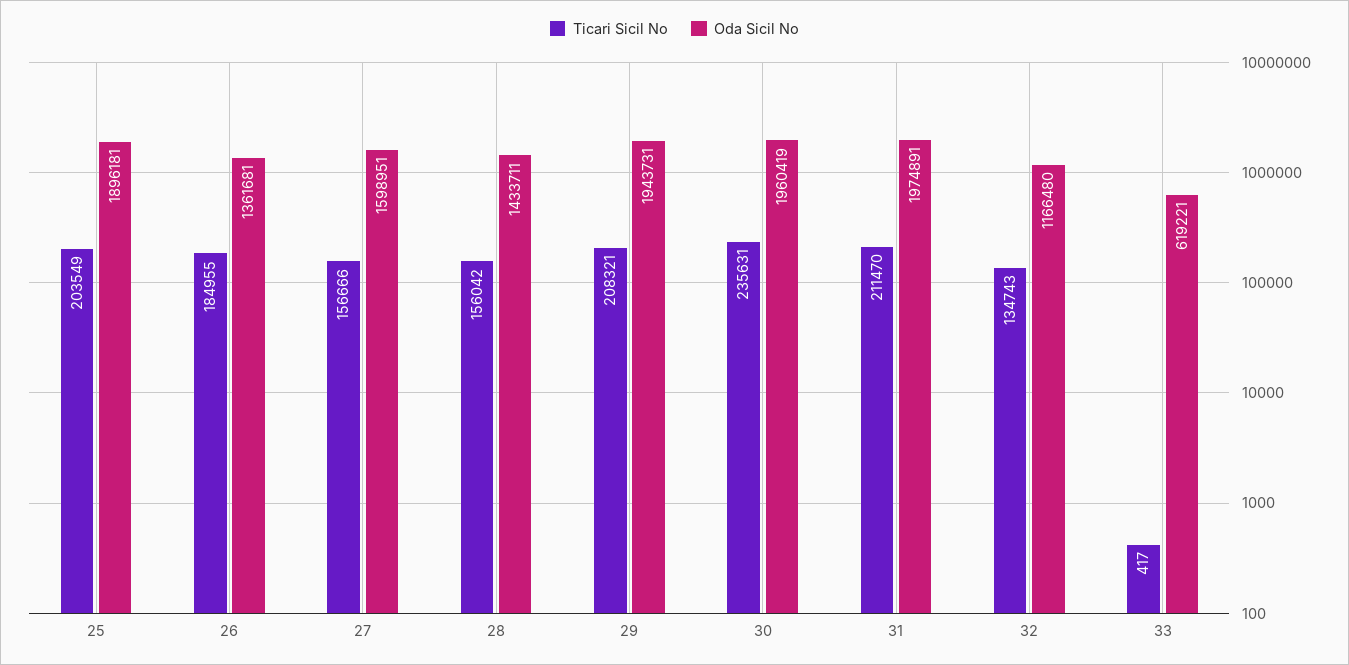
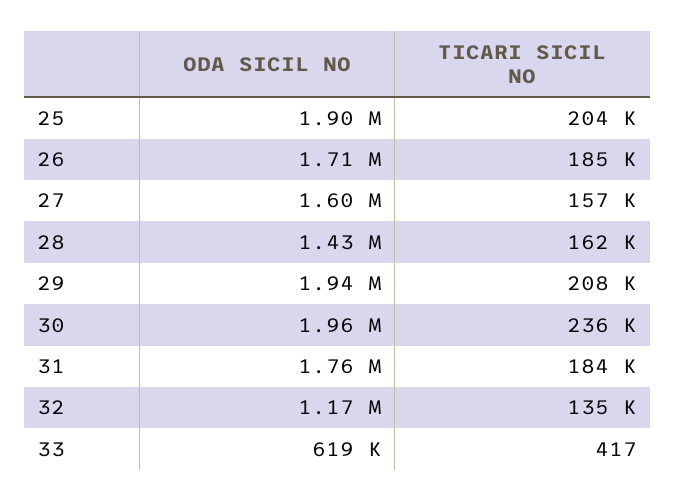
  {
    "Ticari Sicil No": {
      "25": 203549,
      "26": 184955,
      "27": 156666,
-     "28": 156042,
+     "28": 162000,
      "29": 208321,
      "30": 235631,
-     "31": 211470,
+     "31": 184000,
      "32": 134743,
      "33": 417
    },
    "Oda Sicil No": {
      "25": 1896181,
-     "26": 1361681,
+     "26": 1710000,
      "27": 1598951,
      "28": 1433711,
      "29": 1943731,
      "30": 1960419,
-     "31": 1974891,
+     "31": 1760000,
      "32": 1166480,
      "33": 619221
    }
  }

